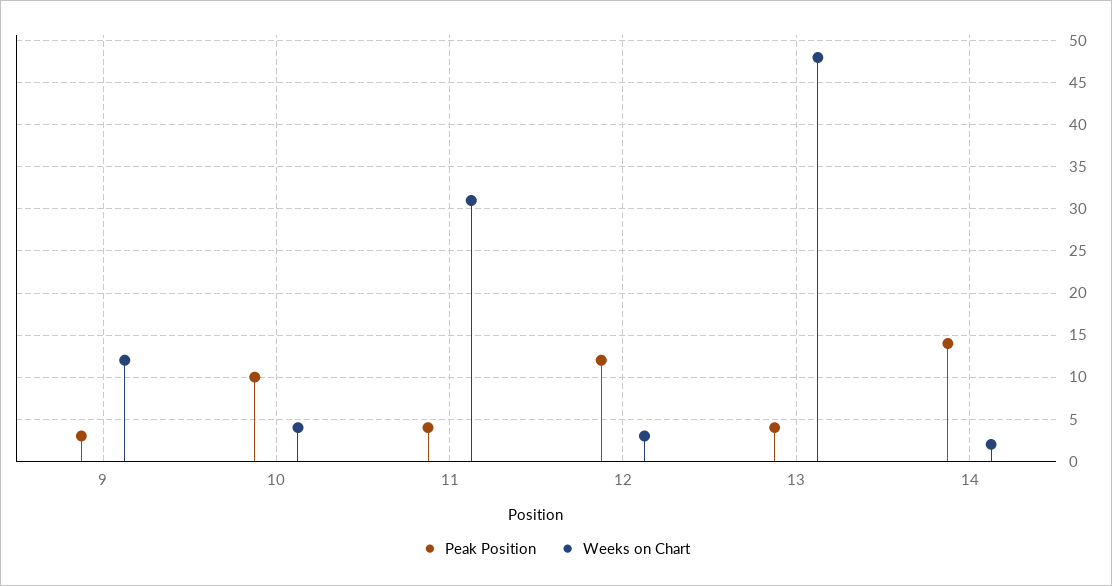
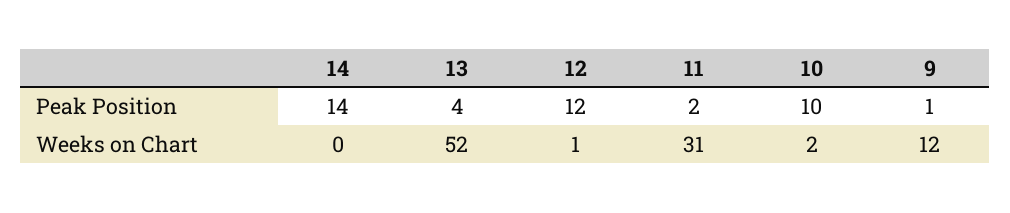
  {
    "Peak Position": {
-     "9": 3,
+     "9": 1,
      "10": 10,
-     "11": 4,
+     "11": 2,
      "12": 12,
      "13": 4,
      "14": 14
    },
    "Weeks on Chart": {
      "9": 12,
-     "10": 4,
+     "10": 2,
      "11": 31,
-     "12": 3,
+     "12": 1,
-     "13": 48,
+     "13": 52,
-     "14": 2
+     "14": 0
    }
  }

